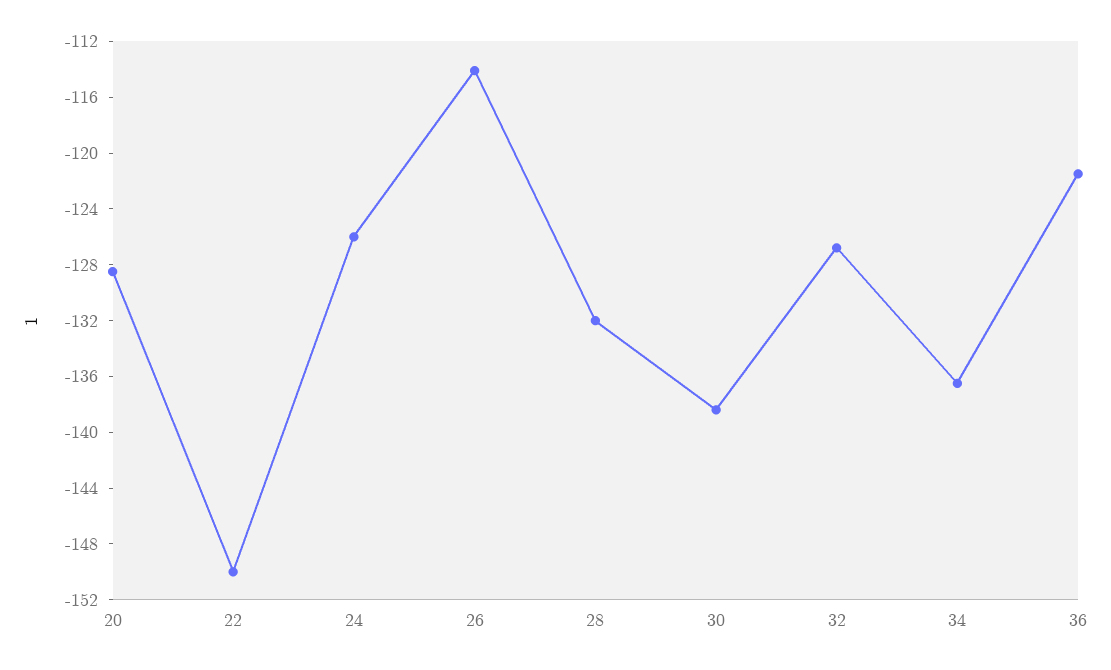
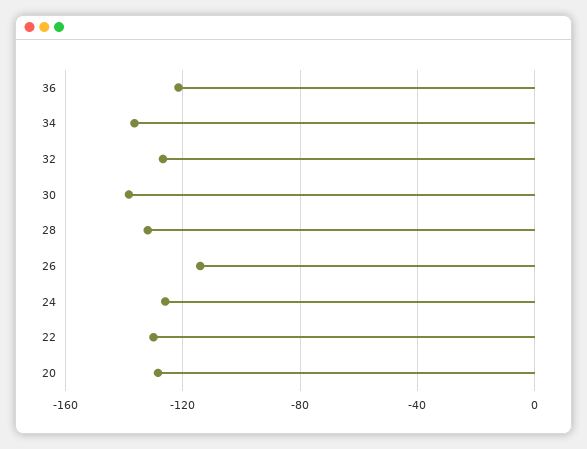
  {
    "20": -129,
-   "22": -150,
+   "22": -130,
    "24": -126,
    "26": -114,
    "28": -132,
    "30": -138,
    "32": -127,
    "34": -137,
    "36": -122
  }

